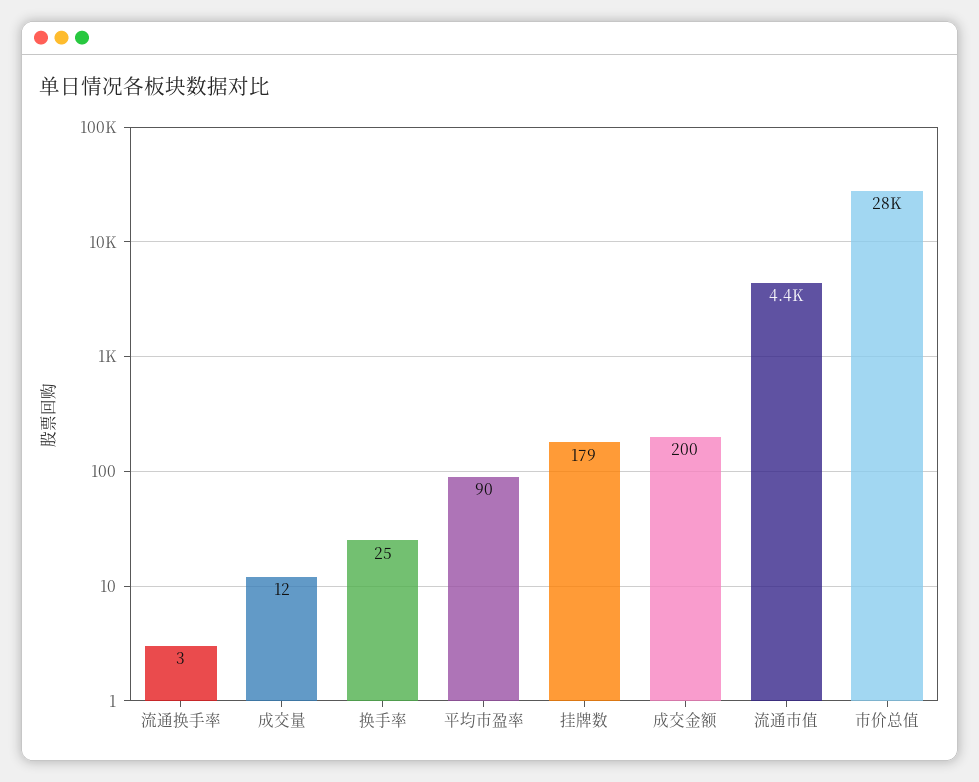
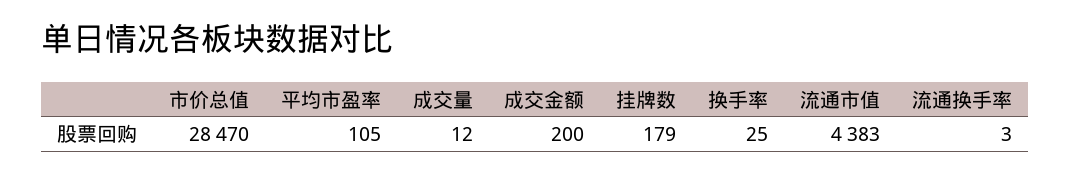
  {
    "流通换手率": 3,
    "成交量": 12,
    "换手率": 25,
-   "平均市盈率": 90,
+   "平均市盈率": 105,
    "挂牌数": 179,
    "成交金额": 200,
    "流通市值": 4383,
    "市价总值": 28470
  }

